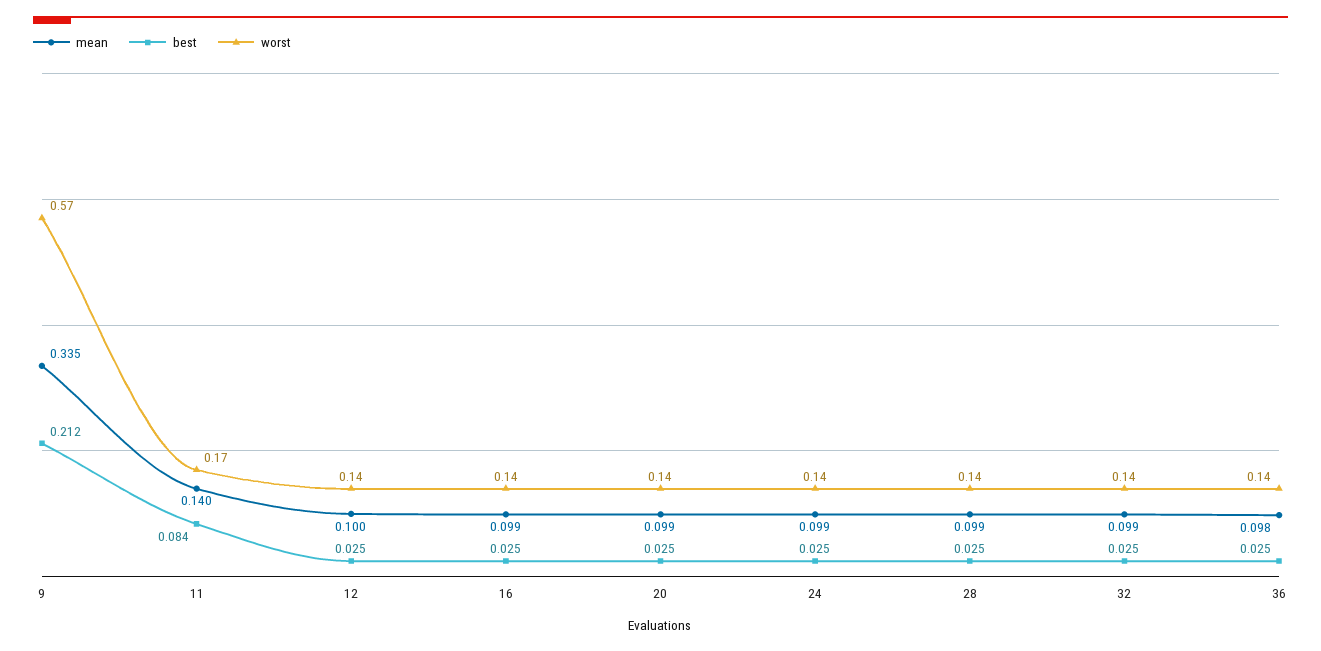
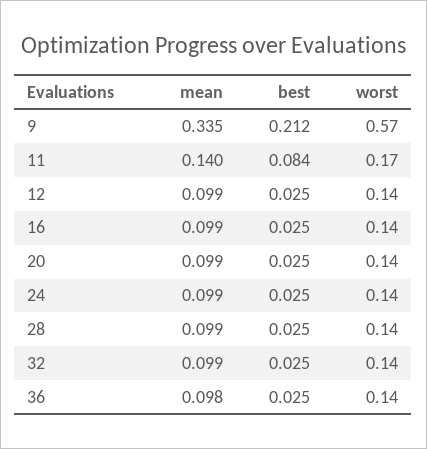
  {
    "mean": {
      "9": 0.335,
      "11": 0.14,
-     "12": 0.1,
+     "12": 0.099,
      "16": 0.099,
      "20": 0.099,
      "24": 0.099,
      "28": 0.099,
      "32": 0.099,
      "36": 0.098
    },
    "best": {
      "9": 0.212,
      "11": 0.084,
      "12": 0.025,
      "16": 0.025,
      "20": 0.025,
      "24": 0.025,
      "28": 0.025,
      "32": 0.025,
      "36": 0.025
    },
    "worst": {
      "9": 0.57,
      "11": 0.17,
      "12": 0.14,
      "16": 0.14,
      "20": 0.14,
      "24": 0.14,
      "28": 0.14,
      "32": 0.14,
      "36": 0.14
    }
  }

